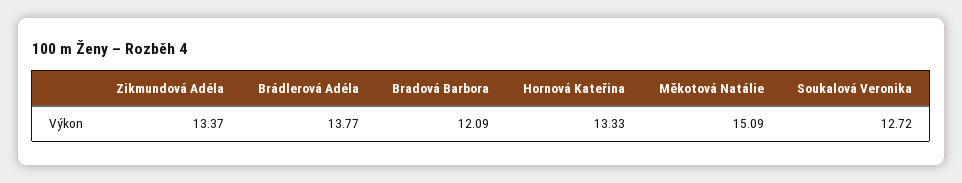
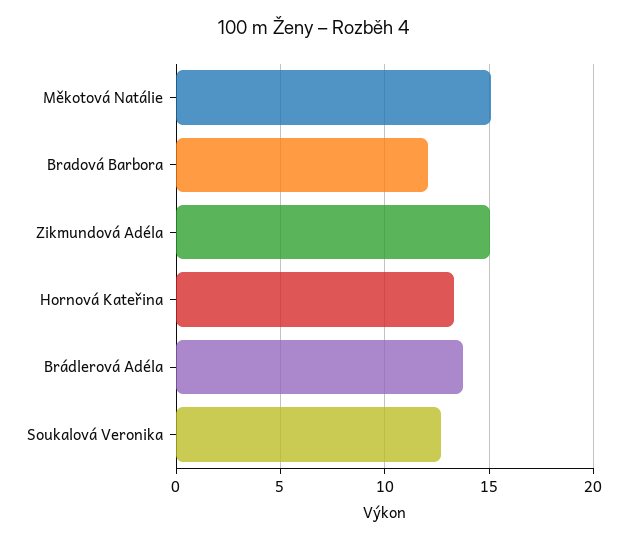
  {
-   "Zikmundová Adéla": 13.37,
+   "Zikmundová Adéla": 15,
    "Brádlerová Adéla": 13.77,
    "Bradová Barbora": 12.09,
    "Hornová Kateřina": 13.33,
    "Měkotová Natálie": 15.09,
    "Soukalová Veronika": 12.72
  }

